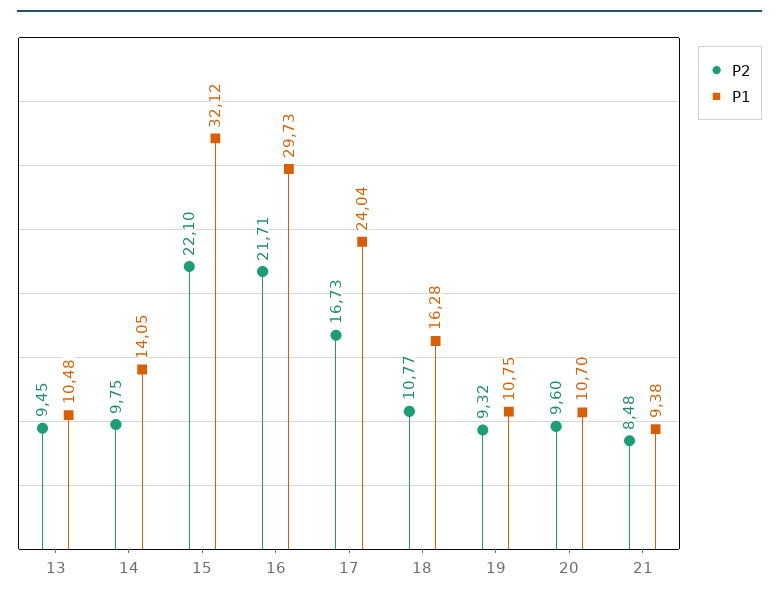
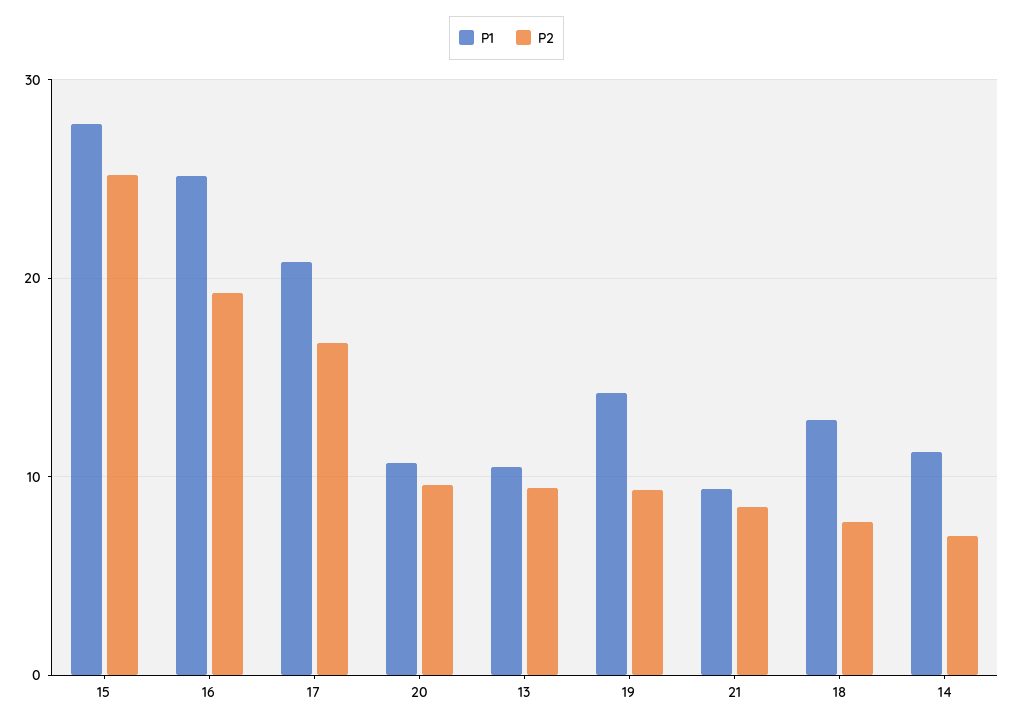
  {
    "P2": {
      "13": 9.45,
-     "14": 9.75,
+     "14": 7,
-     "15": 22.1,
+     "15": 25,
-     "16": 21.71,
+     "16": 19,
      "17": 16.73,
-     "18": 10.77,
+     "18": 8,
      "19": 9.32,
      "20": 9.6,
      "21": 8.48
    },
    "P1": {
      "13": 10.48,
-     "14": 14.05,
+     "14": 11,
-     "15": 32.12,
+     "15": 28,
-     "16": 29.73,
+     "16": 25,
-     "17": 24.04,
+     "17": 21,
-     "18": 16.28,
+     "18": 13,
-     "19": 10.75,
+     "19": 14,
      "20": 10.7,
      "21": 9.38
    }
  }

